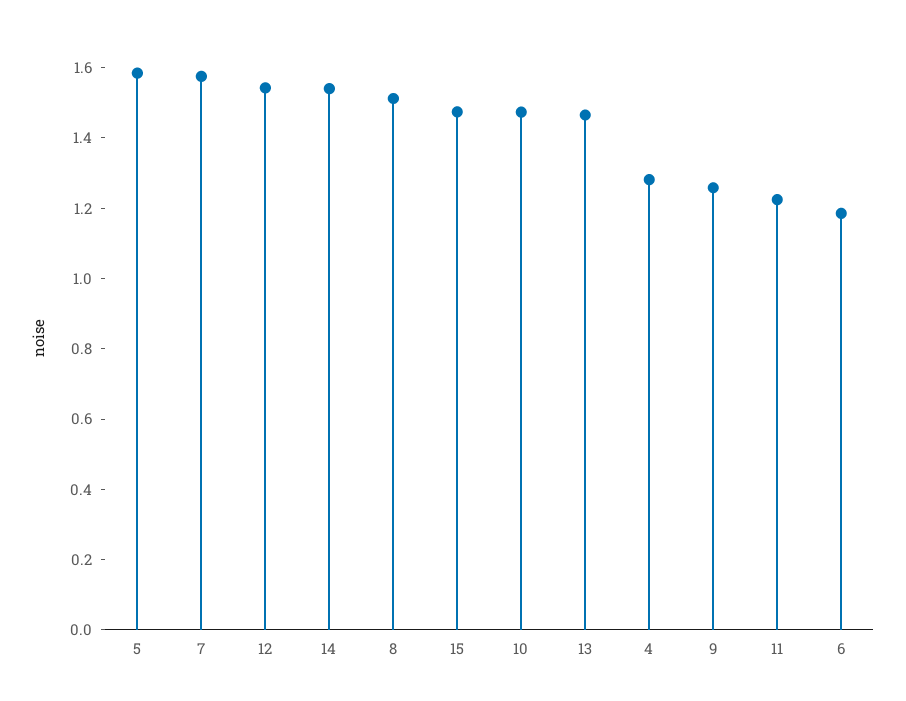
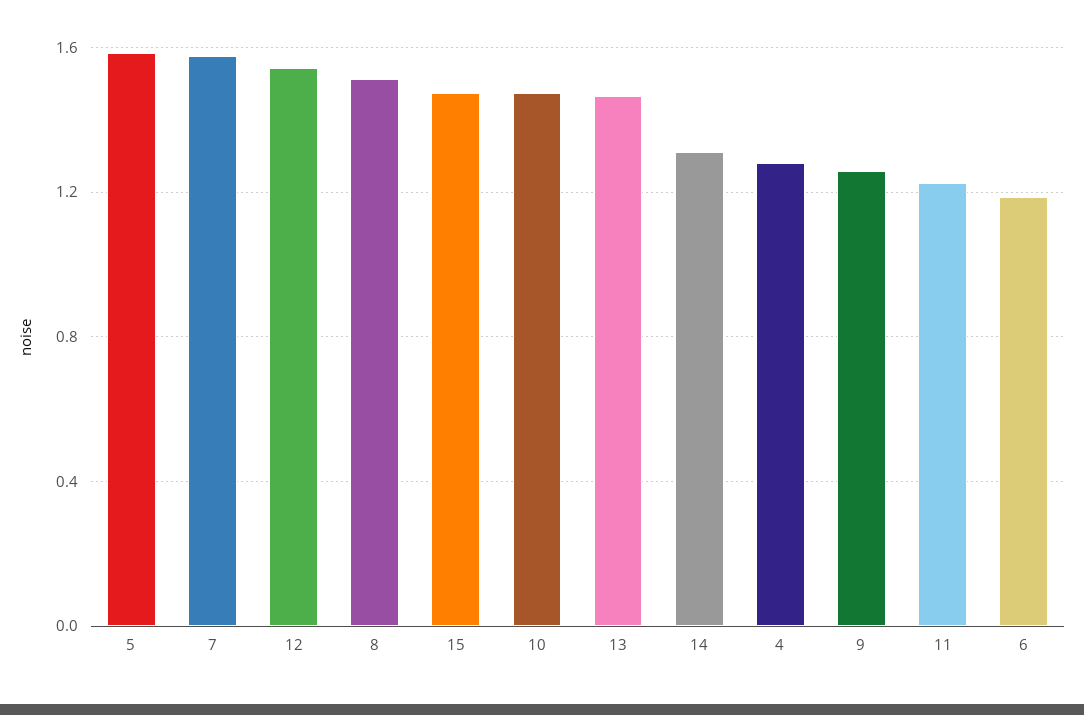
  {
    "5": 1.6,
    "7": 1.6,
    "12": 1.55,
-   "14": 1.55,
+   "14": 1.3,
    "8": 1.5,
    "15": 1.45,
    "10": 1.45,
    "13": 1.45,
    "4": 1.3,
    "9": 1.25,
    "11": 1.2,
    "6": 1.2
  }

